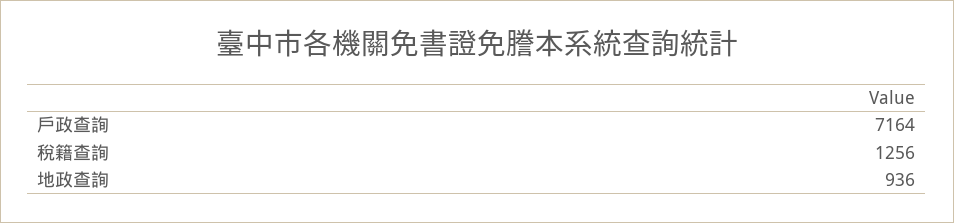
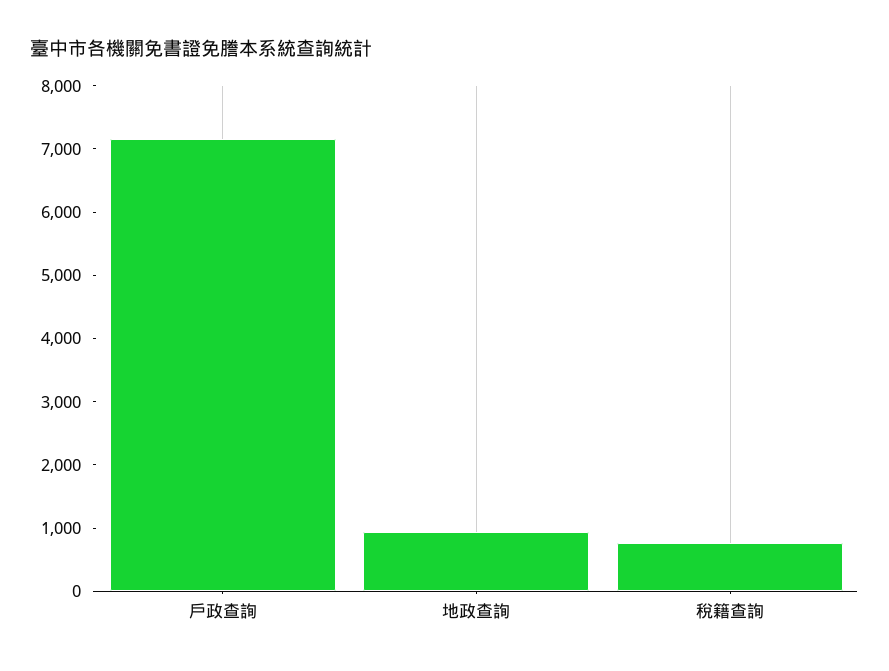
  {
    "戶政查詢": 7164,
-   "稅籍查詢": 1256,
+   "稅籍查詢": 800,
    "地政查詢": 936
  }

